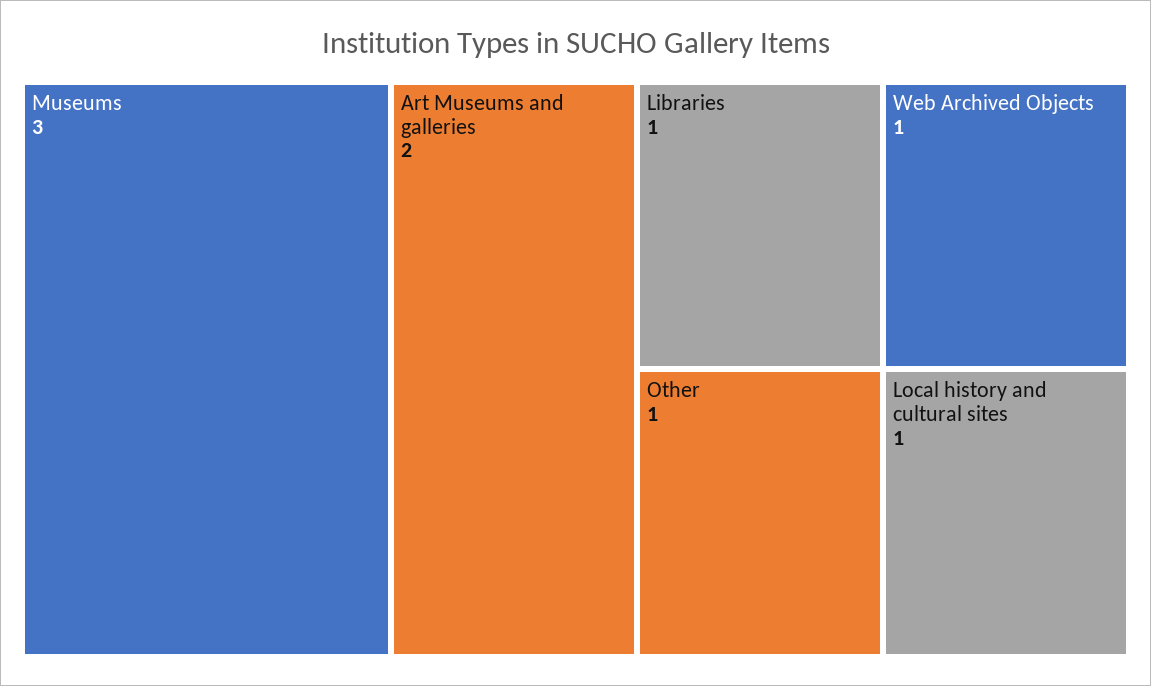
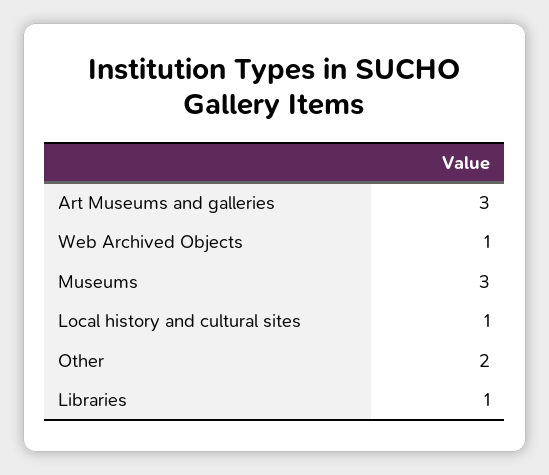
  {
    "Museums": 3,
-   "Art Museums and galleries": 2,
+   "Art Museums and galleries": 3,
    "Libraries": 1,
    "Web Archived Objects": 1,
-   "Other": 1,
+   "Other": 2,
    "Local history and cultural sites": 1
  }

